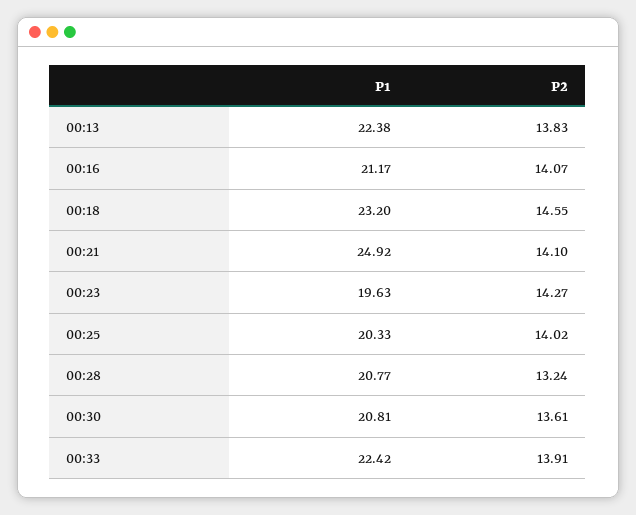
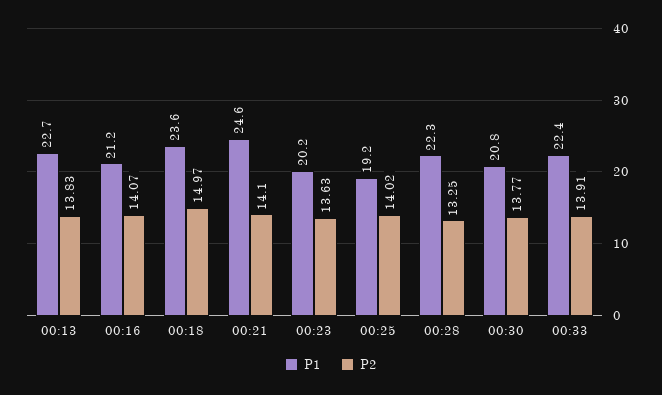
  {
    "P1": {
-     "00:13": 22.38,
+     "00:13": 22.7,
      "00:16": 21.17,
-     "00:18": 23.2,
+     "00:18": 23.6,
-     "00:21": 24.92,
+     "00:21": 24.6,
-     "00:23": 19.63,
+     "00:23": 20.2,
-     "00:25": 20.33,
+     "00:25": 19.2,
-     "00:28": 20.77,
+     "00:28": 22.3,
      "00:30": 20.81,
      "00:33": 22.42
    },
    "P2": {
      "00:13": 13.83,
      "00:16": 14.07,
-     "00:18": 14.55,
+     "00:18": 14.97,
      "00:21": 14.1,
-     "00:23": 14.27,
+     "00:23": 13.63,
      "00:25": 14.02,
-     "00:28": 13.24,
+     "00:28": 13.25,
-     "00:30": 13.61,
+     "00:30": 13.77,
      "00:33": 13.91
    }
  }

